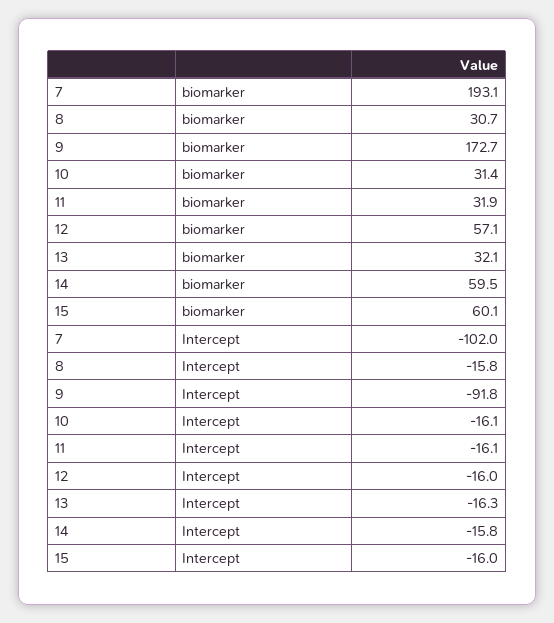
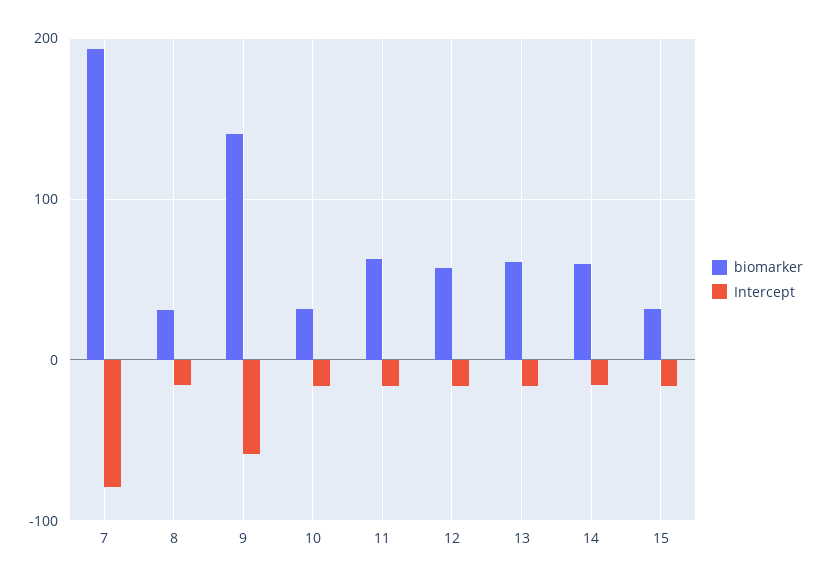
  {
    "biomarker": {
      "7": 193.1,
      "8": 30.7,
-     "9": 172.7,
+     "9": 140,
      "10": 31.4,
-     "11": 31.9,
+     "11": 60,
      "12": 57.1,
-     "13": 32.1,
+     "13": 60,
      "14": 59.5,
-     "15": 60.1
+     "15": 30
    },
    "Intercept": {
-     "7": -102,
+     "7": -80,
      "8": -15.8,
-     "9": -91.8,
+     "9": -60,
      "10": -16.1,
      "11": -16.1,
      "12": -16,
      "13": -16.3,
      "14": -15.8,
      "15": -16
    }
  }

